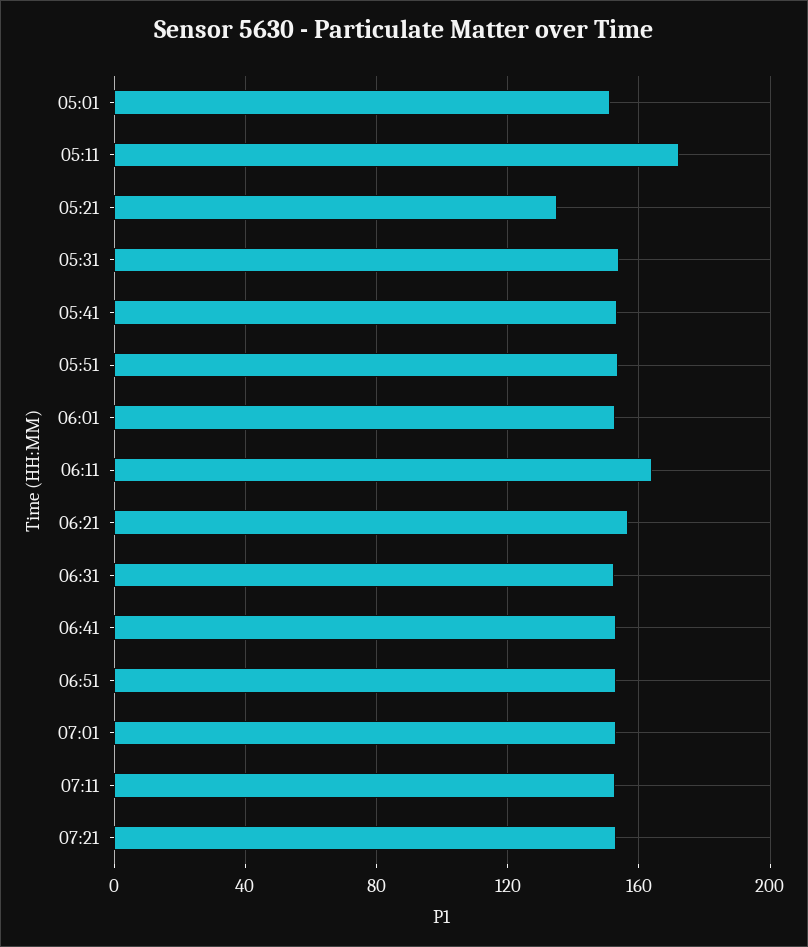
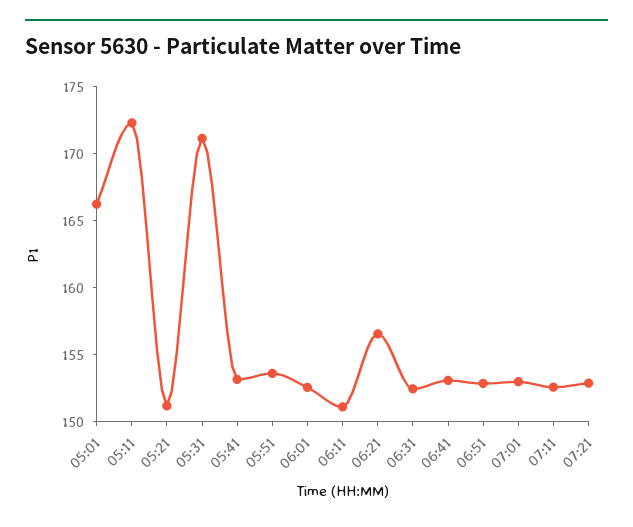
  {
-   "05:01": 150,
+   "05:01": 166,
    "05:11": 172,
-   "05:21": 135,
+   "05:21": 151,
-   "05:31": 155,
+   "05:31": 171,
    "05:41": 153,
    "05:51": 154,
    "06:01": 153,
-   "06:11": 165,
+   "06:11": 151,
    "06:21": 157,
    "06:31": 152,
    "06:41": 153,
    "06:51": 153,
    "07:01": 153,
    "07:11": 153,
    "07:21": 153
  }

